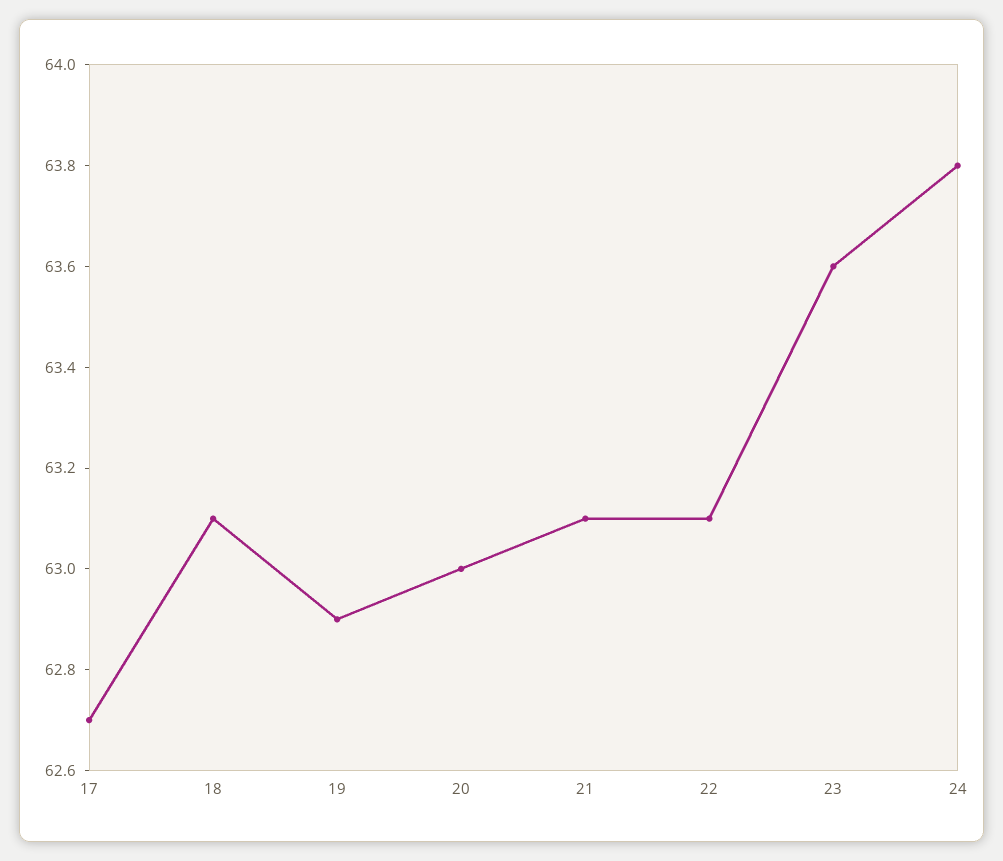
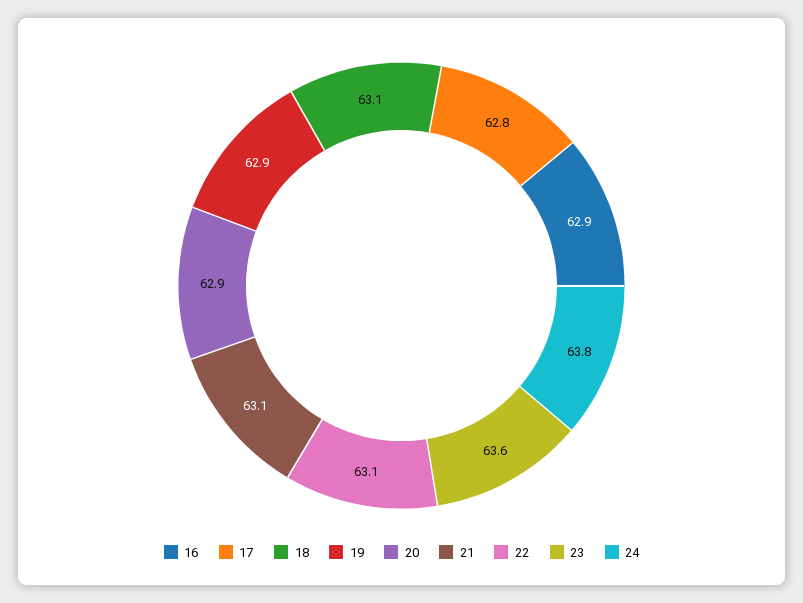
  {
-   "17": 62.7,
+   "17": 62.8,
    "18": 63.1,
    "19": 62.9,
-   "20": 63,
+   "20": 62.9,
    "21": 63.1,
    "22": 63.1,
    "23": 63.6,
-   "24": 63.8
+   "24": 63.8,
+   "16": 62.9
  }

